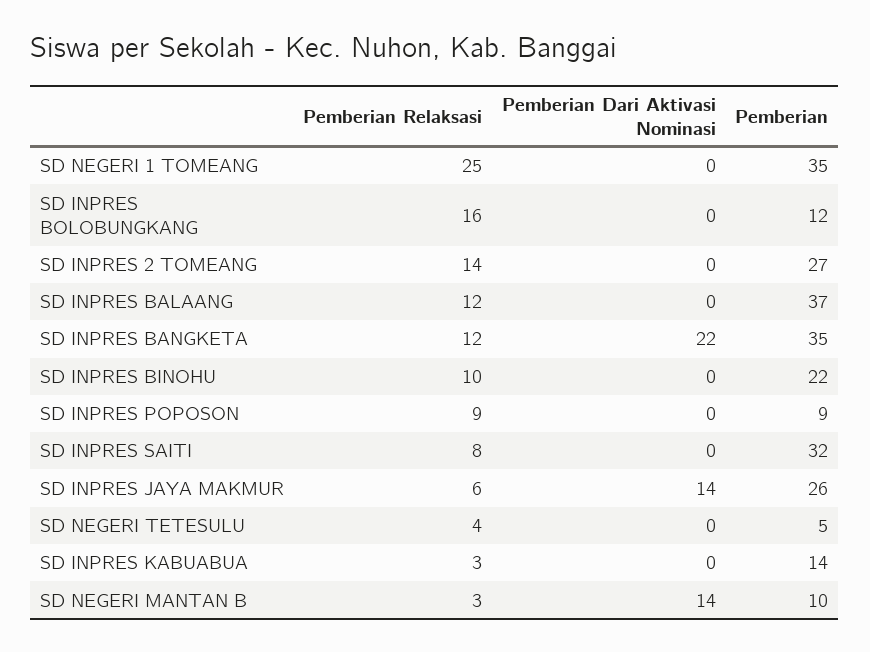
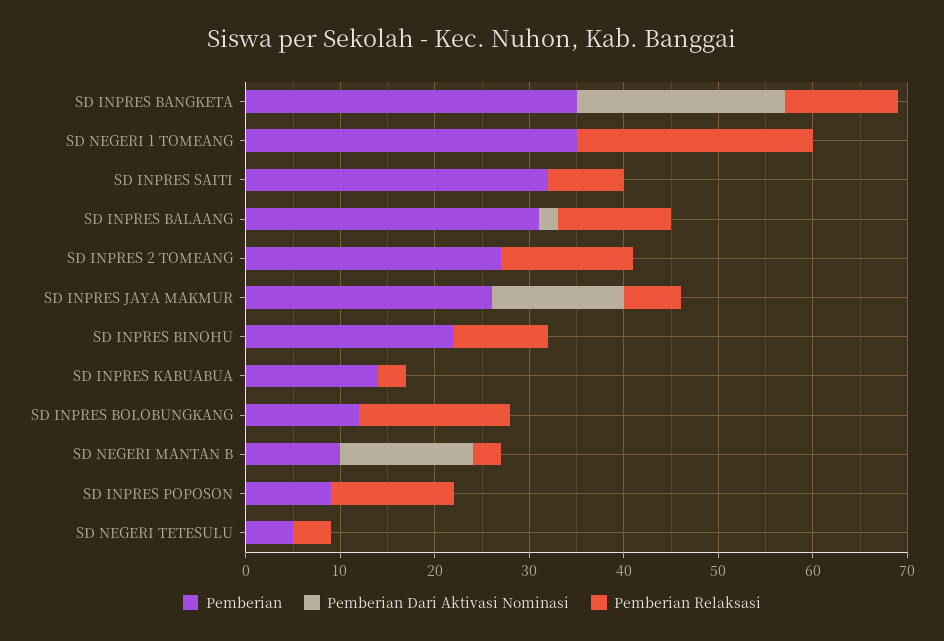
  {
    "Pemberian Relaksasi": {
      "SD NEGERI 1 TOMEANG": 25,
      "SD INPRES BOLOBUNGKANG": 16,
      "SD INPRES 2 TOMEANG": 14,
      "SD INPRES BALAANG": 12,
      "SD INPRES BANGKETA": 12,
      "SD INPRES BINOHU": 10,
-     "SD INPRES POPOSON": 9,
+     "SD INPRES POPOSON": 13,
      "SD INPRES SAITI": 8,
      "SD INPRES JAYA MAKMUR": 6,
      "SD NEGERI TETESULU": 4,
      "SD INPRES KABUABUA": 3,
      "SD NEGERI MANTAN B": 3
    },
    "Pemberian Dari Aktivasi Nominasi": {
      "SD NEGERI 1 TOMEANG": 0,
      "SD INPRES BOLOBUNGKANG": 0,
      "SD INPRES 2 TOMEANG": 0,
-     "SD INPRES BALAANG": 0,
+     "SD INPRES BALAANG": 2,
      "SD INPRES BANGKETA": 22,
      "SD INPRES BINOHU": 0,
      "SD INPRES POPOSON": 0,
      "SD INPRES SAITI": 0,
      "SD INPRES JAYA MAKMUR": 14,
      "SD NEGERI TETESULU": 0,
      "SD INPRES KABUABUA": 0,
      "SD NEGERI MANTAN B": 14
    },
    "Pemberian": {
      "SD NEGERI 1 TOMEANG": 35,
      "SD INPRES BOLOBUNGKANG": 12,
      "SD INPRES 2 TOMEANG": 27,
-     "SD INPRES BALAANG": 37,
+     "SD INPRES BALAANG": 31,
      "SD INPRES BANGKETA": 35,
      "SD INPRES BINOHU": 22,
      "SD INPRES POPOSON": 9,
      "SD INPRES SAITI": 32,
      "SD INPRES JAYA MAKMUR": 26,
      "SD NEGERI TETESULU": 5,
      "SD INPRES KABUABUA": 14,
      "SD NEGERI MANTAN B": 10
    }
  }

